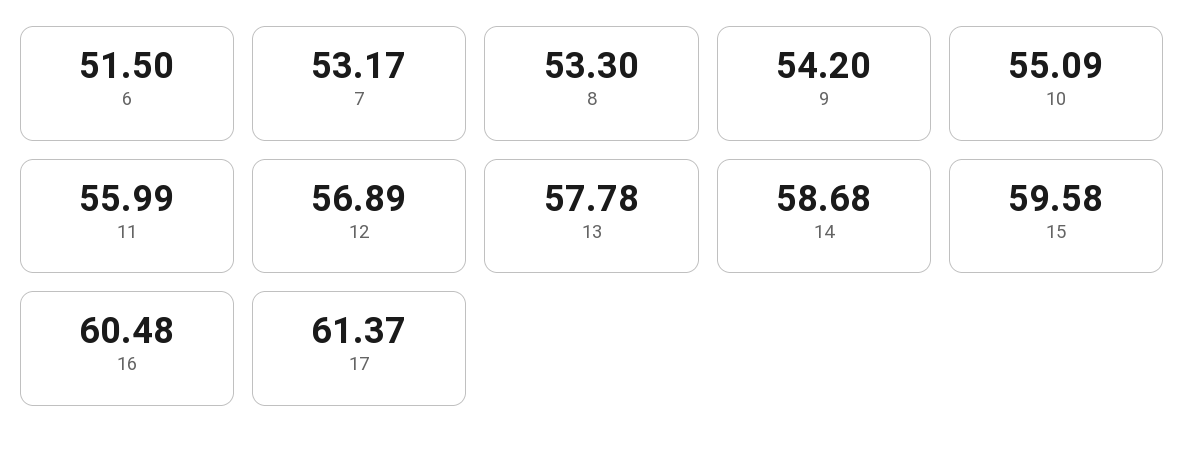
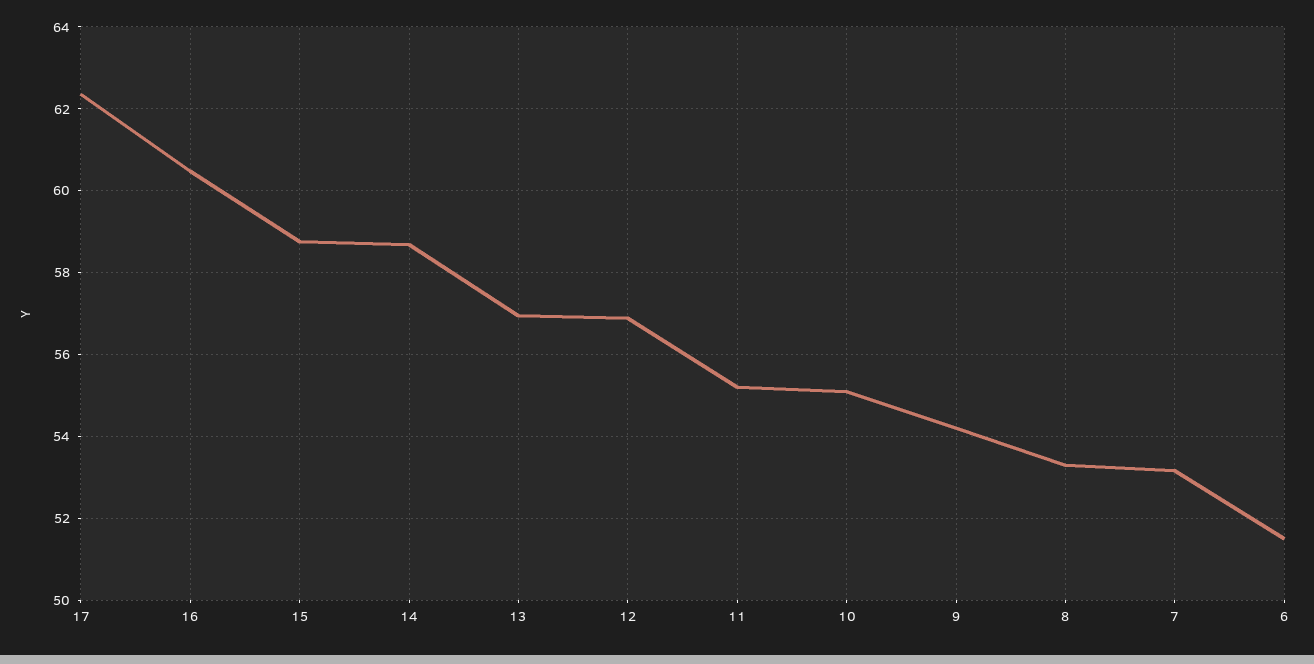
  {
    "6": 51.5,
    "7": 53.17,
    "8": 53.3,
    "9": 54.2,
    "10": 55.09,
-   "11": 55.99,
+   "11": 55.2,
    "12": 56.89,
-   "13": 57.78,
+   "13": 57,
    "14": 58.68,
-   "15": 59.58,
+   "15": 58.8,
    "16": 60.48,
-   "17": 61.37
+   "17": 62.4
  }

